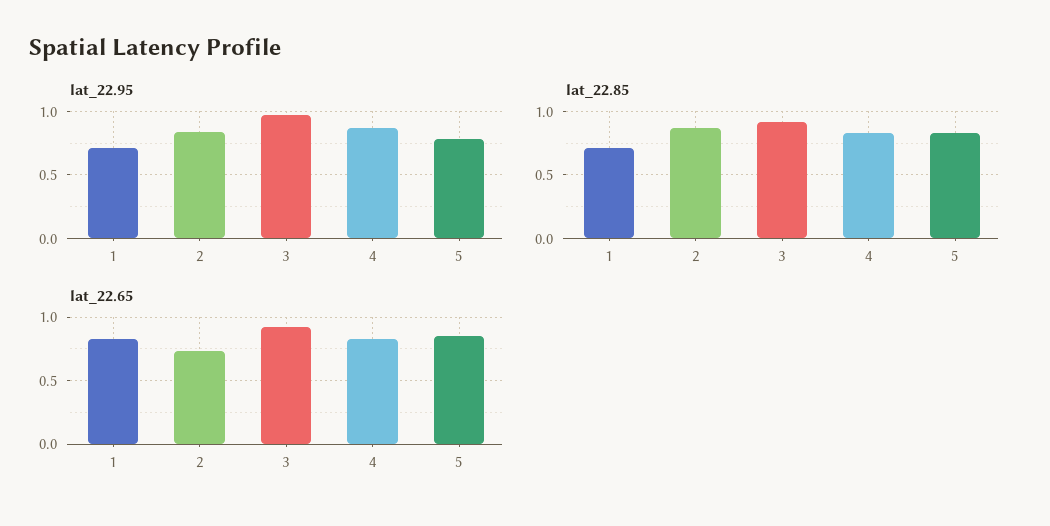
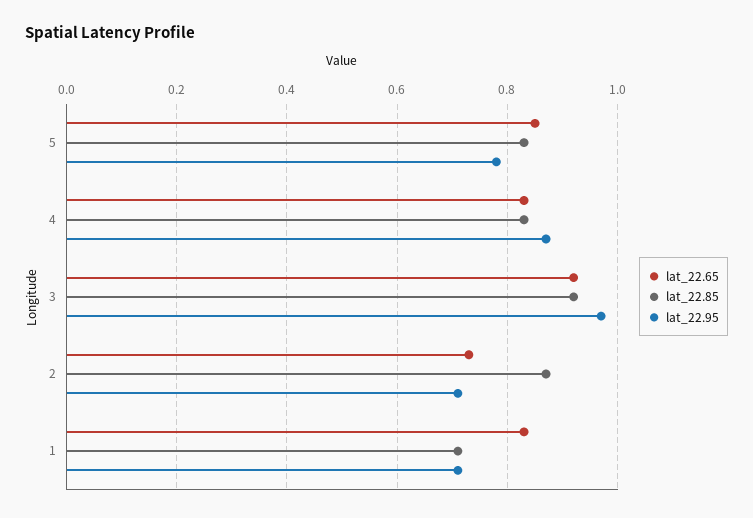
  {
    "lat_22.95": {
      "1": 0.7,
-     "2": 0.85,
+     "2": 0.7,
      "3": 0.95,
      "4": 0.85,
      "5": 0.8
    },
    "lat_22.85": {
      "1": 0.7,
      "2": 0.85,
      "3": 0.9,
      "4": 0.85,
      "5": 0.85
    },
    "lat_22.65": {
      "1": 0.85,
      "2": 0.75,
      "3": 0.9,
      "4": 0.85,
      "5": 0.85
    }
  }

